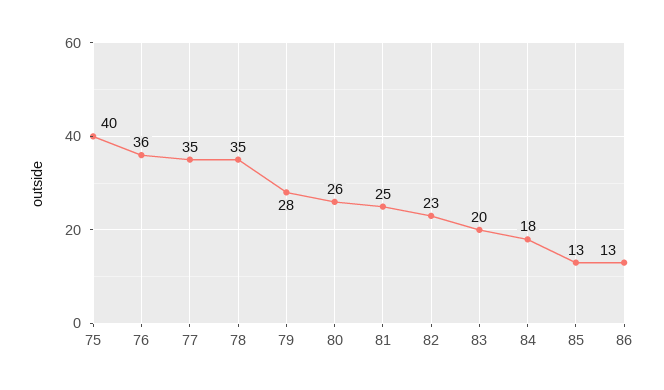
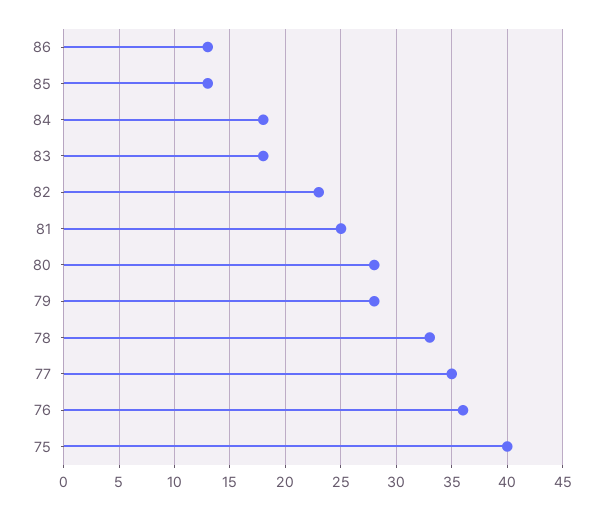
  {
    "75": 40,
    "76": 36,
    "77": 35,
-   "78": 35,
+   "78": 33,
    "79": 28,
-   "80": 26,
+   "80": 28,
    "81": 25,
    "82": 23,
-   "83": 20,
+   "83": 18,
    "84": 18,
    "85": 13,
    "86": 13
  }

